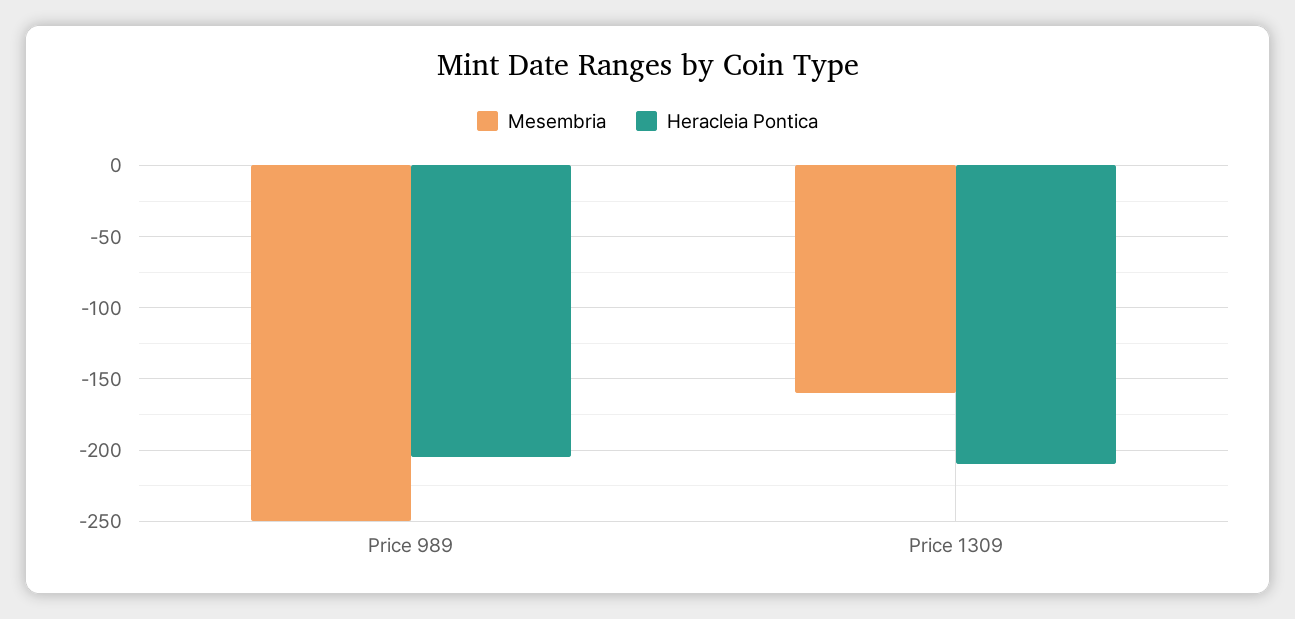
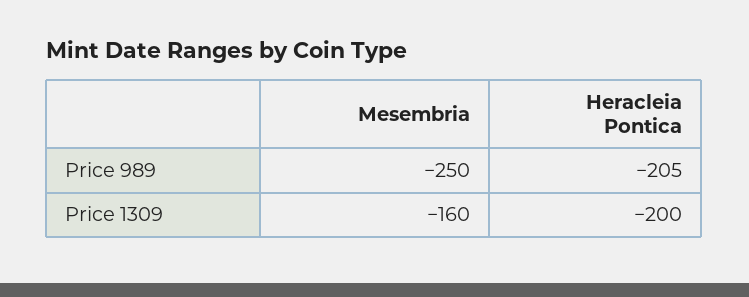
  {
    "Mesembria": {
      "Price 989": -250,
      "Price 1309": -160
    },
    "Heracleia Pontica": {
      "Price 989": -205,
-     "Price 1309": -210
+     "Price 1309": -200
    }
  }

